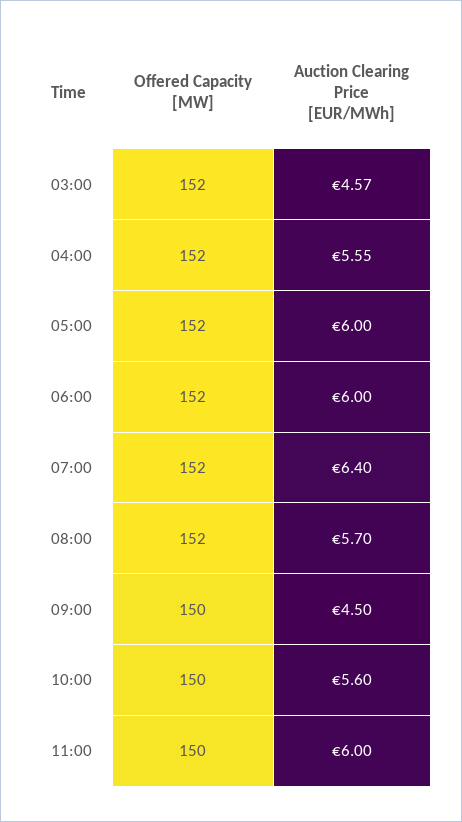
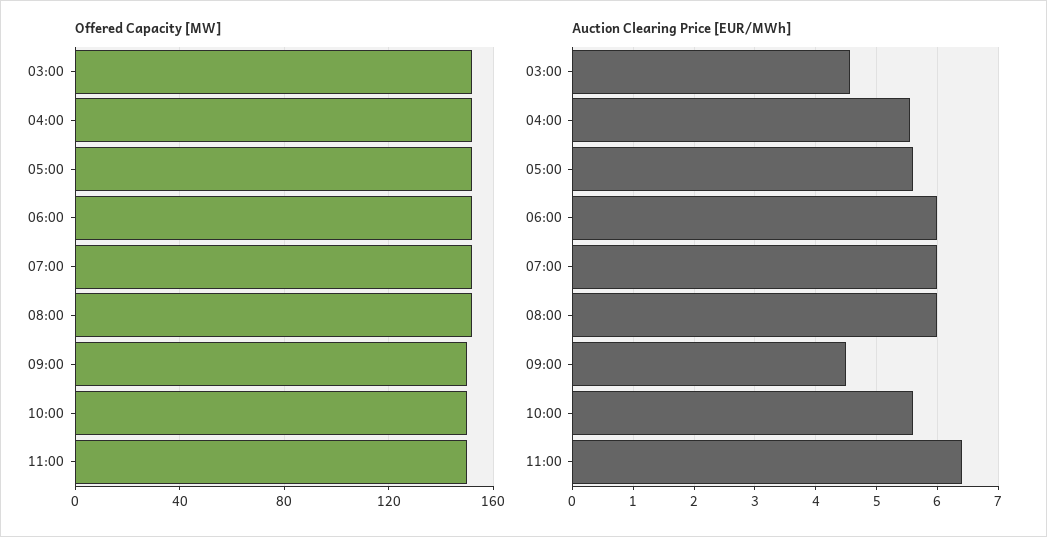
  {
    "Offered Capacity [MW]": {
      "03:00": 152,
      "04:00": 152,
      "05:00": 152,
      "06:00": 152,
      "07:00": 152,
      "08:00": 152,
      "09:00": 150,
      "10:00": 150,
      "11:00": 150
    },
    "Auction Clearing Price [EUR/MWh]": {
      "03:00": 4.57,
      "04:00": 5.55,
-     "05:00": 6,
+     "05:00": 5.6,
      "06:00": 6,
-     "07:00": 6.4,
+     "07:00": 6,
-     "08:00": 5.7,
+     "08:00": 6,
      "09:00": 4.5,
      "10:00": 5.6,
-     "11:00": 6
+     "11:00": 6.4
    }
  }

